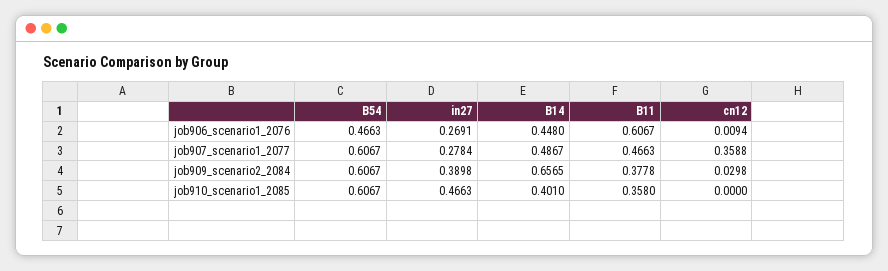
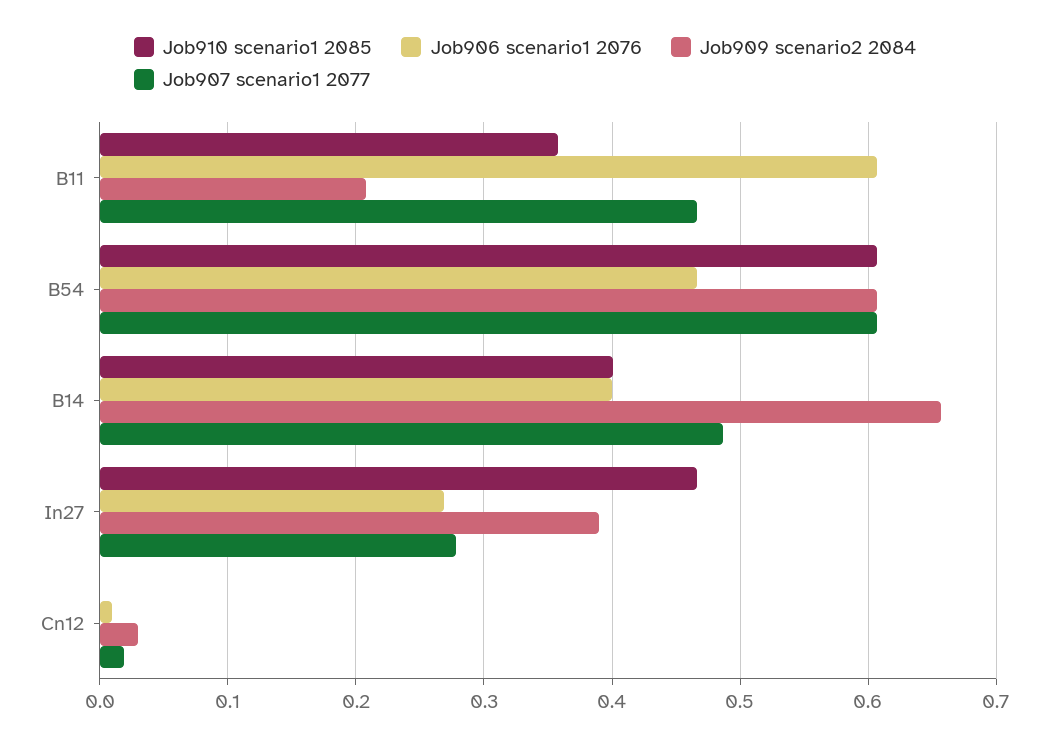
  {
    "job906_scenario1_2076": {
      "B54": 0.4663,
      "in27": 0.2691,
-     "B14": 0.448,
+     "B14": 0.4,
      "B11": 0.6067,
      "cn12": 0.0094
    },
    "job907_scenario1_2077": {
      "B54": 0.6067,
      "in27": 0.2784,
      "B14": 0.4867,
      "B11": 0.4663,
-     "cn12": 0.3588
+     "cn12": 0.02
    },
    "job909_scenario2_2084": {
      "B54": 0.6067,
      "in27": 0.3898,
      "B14": 0.6565,
-     "B11": 0.3778,
+     "B11": 0.21,
      "cn12": 0.0298
    },
    "job910_scenario1_2085": {
      "B54": 0.6067,
      "in27": 0.4663,
      "B14": 0.401,
      "B11": 0.358,
      "cn12": 0
    }
  }

